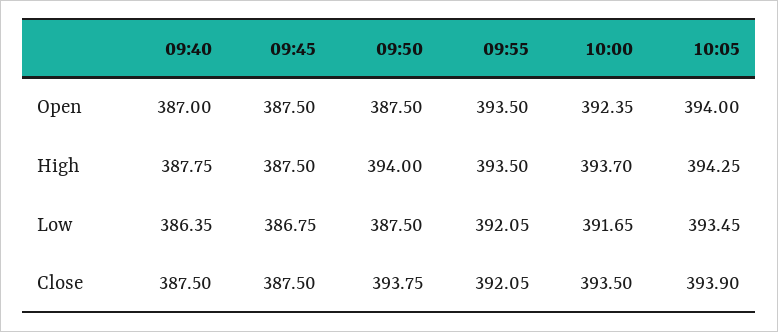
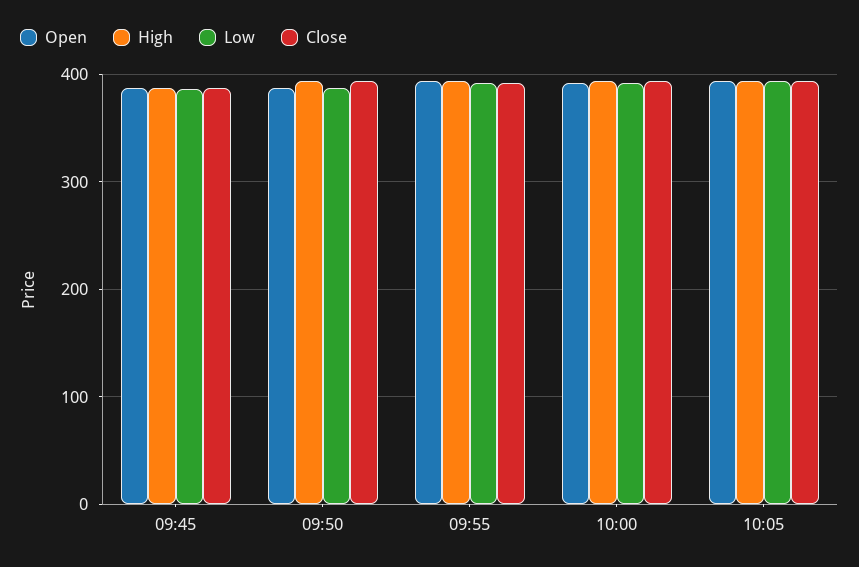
  {
    "Open": {
-     "09:40": 387,
      "09:45": 387.5,
      "09:50": 387.5,
      "09:55": 393.5,
      "10:00": 392.35,
      "10:05": 394
    },
    "High": {
-     "09:40": 387.75,
      "09:45": 387.5,
      "09:50": 394,
      "09:55": 393.5,
      "10:00": 393.7,
      "10:05": 394.25
    },
    "Low": {
-     "09:40": 386.35,
      "09:45": 386.75,
      "09:50": 387.5,
      "09:55": 392.05,
      "10:00": 391.65,
      "10:05": 393.45
    },
    "Close": {
-     "09:40": 387.5,
      "09:45": 387.5,
      "09:50": 393.75,
      "09:55": 392.05,
      "10:00": 393.5,
      "10:05": 393.9
    }
  }

